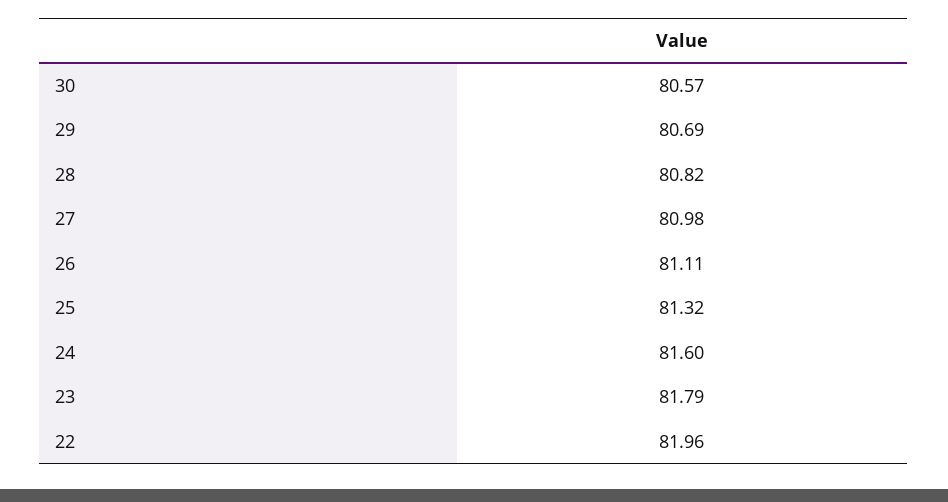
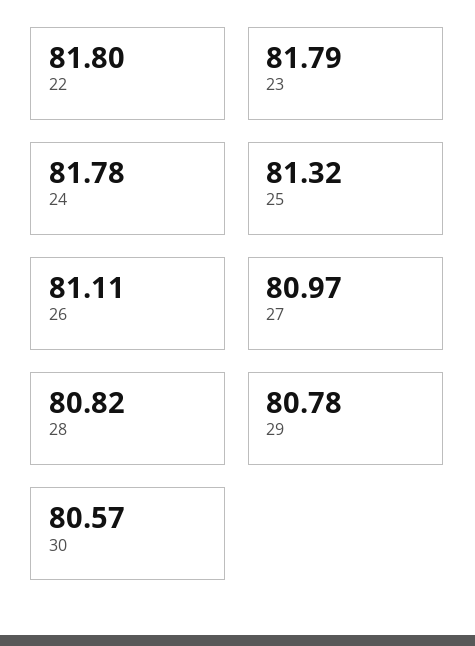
  {
    "30": 80.57,
-   "29": 80.69,
+   "29": 80.78,
    "28": 80.82,
-   "27": 80.98,
+   "27": 80.97,
    "26": 81.11,
    "25": 81.32,
-   "24": 81.6,
+   "24": 81.78,
    "23": 81.79,
-   "22": 81.96
+   "22": 81.8
  }

